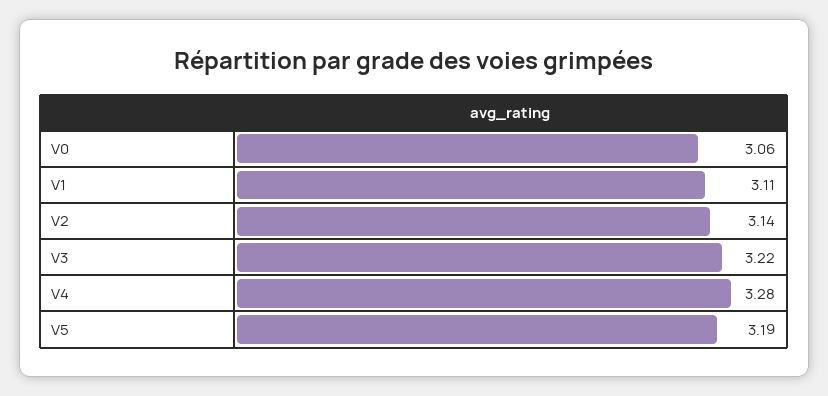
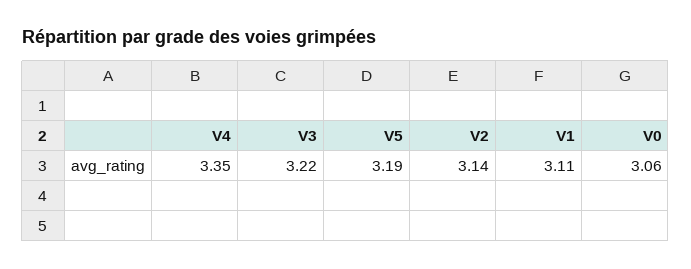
  {
    "V0": 3.06,
    "V1": 3.11,
    "V2": 3.14,
    "V3": 3.22,
-   "V4": 3.28,
+   "V4": 3.35,
    "V5": 3.19
  }

